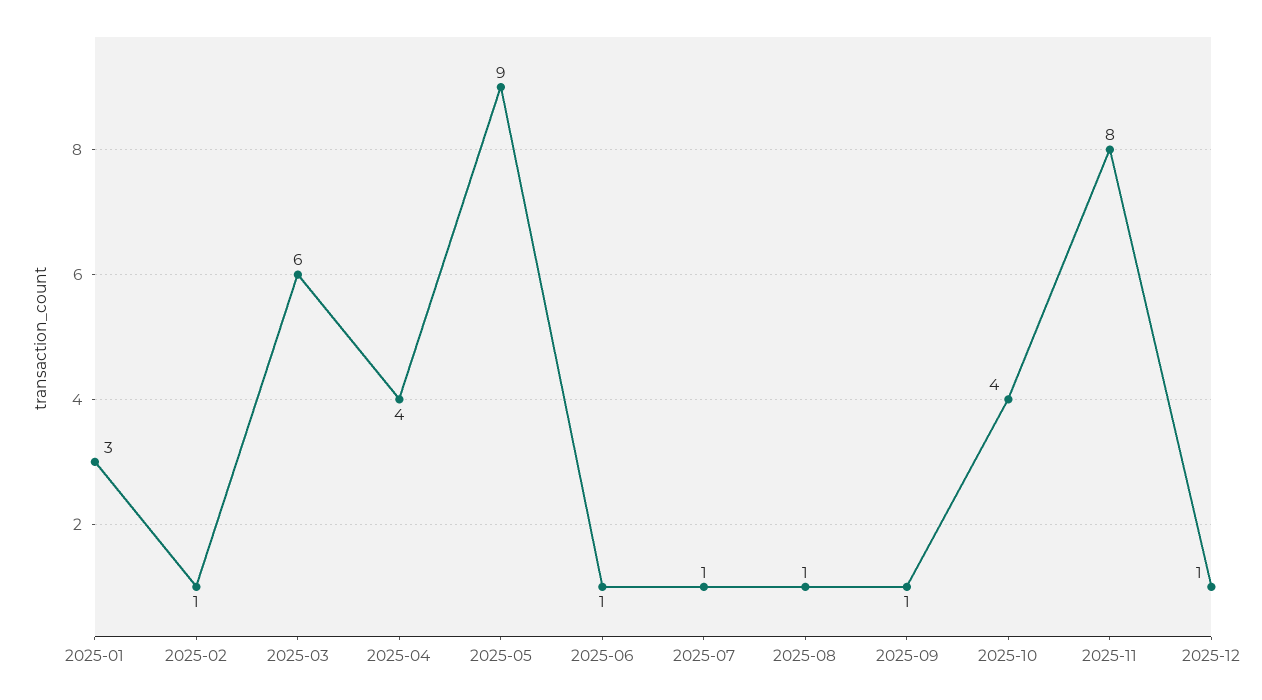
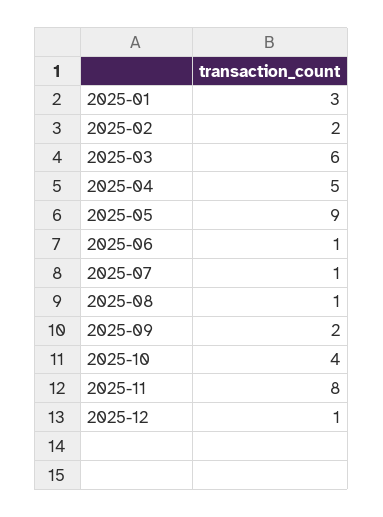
  {
    "2025-01": 3,
-   "2025-02": 1,
+   "2025-02": 2,
    "2025-03": 6,
-   "2025-04": 4,
+   "2025-04": 5,
    "2025-05": 9,
    "2025-06": 1,
    "2025-07": 1,
    "2025-08": 1,
-   "2025-09": 1,
+   "2025-09": 2,
    "2025-10": 4,
    "2025-11": 8,
    "2025-12": 1
  }

